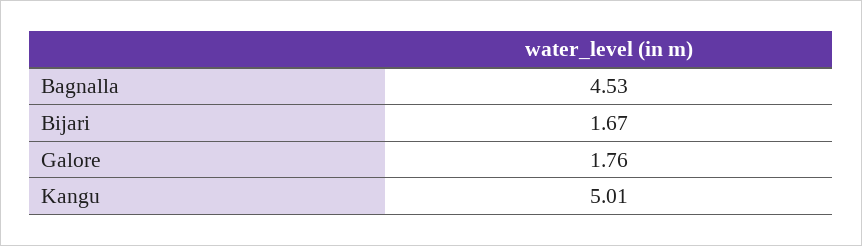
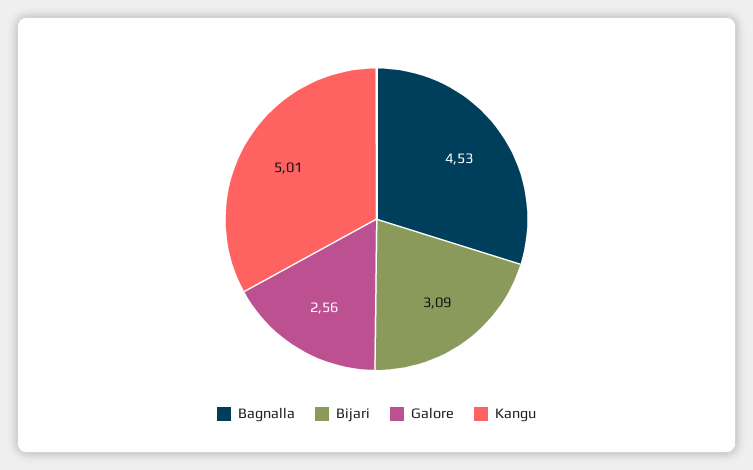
  {
    "Bagnalla": 4.53,
-   "Bijari": 1.67,
+   "Bijari": 3.09,
-   "Galore": 1.76,
+   "Galore": 2.56,
    "Kangu": 5.01
  }

